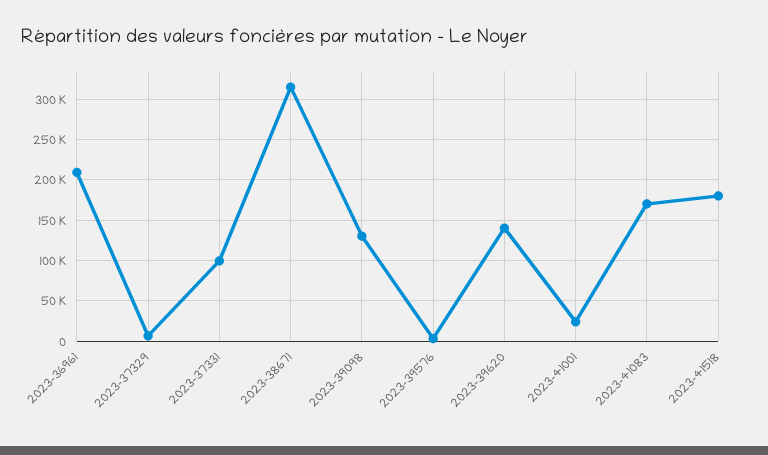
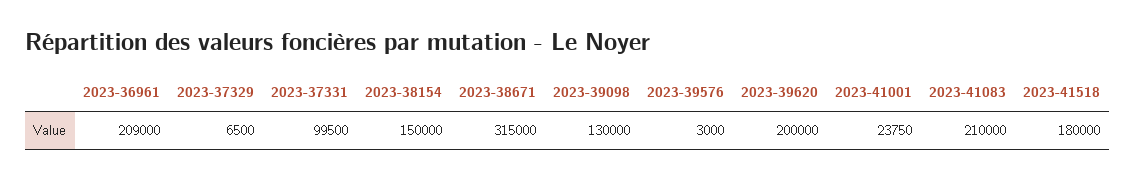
  {
    "2023-36961": 209000,
    "2023-37329": 6500,
    "2023-37331": 99500,
    "2023-38671": 315000,
    "2023-39098": 130000,
    "2023-39576": 3000,
-   "2023-39620": 140000,
+   "2023-39620": 200000,
    "2023-41001": 23750,
-   "2023-41083": 170000,
+   "2023-41083": 210000,
-   "2023-41518": 180000
+   "2023-41518": 180000,
+   "2023-38154": 150000
  }

